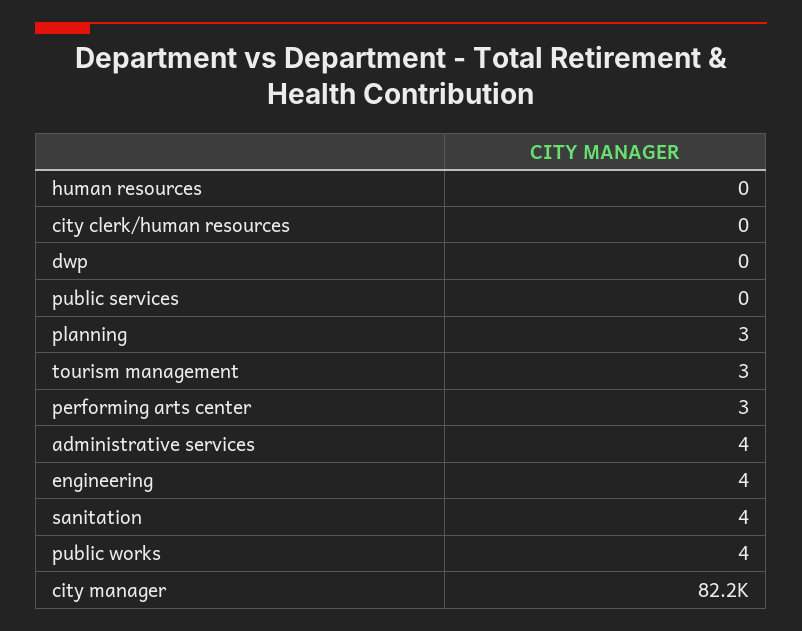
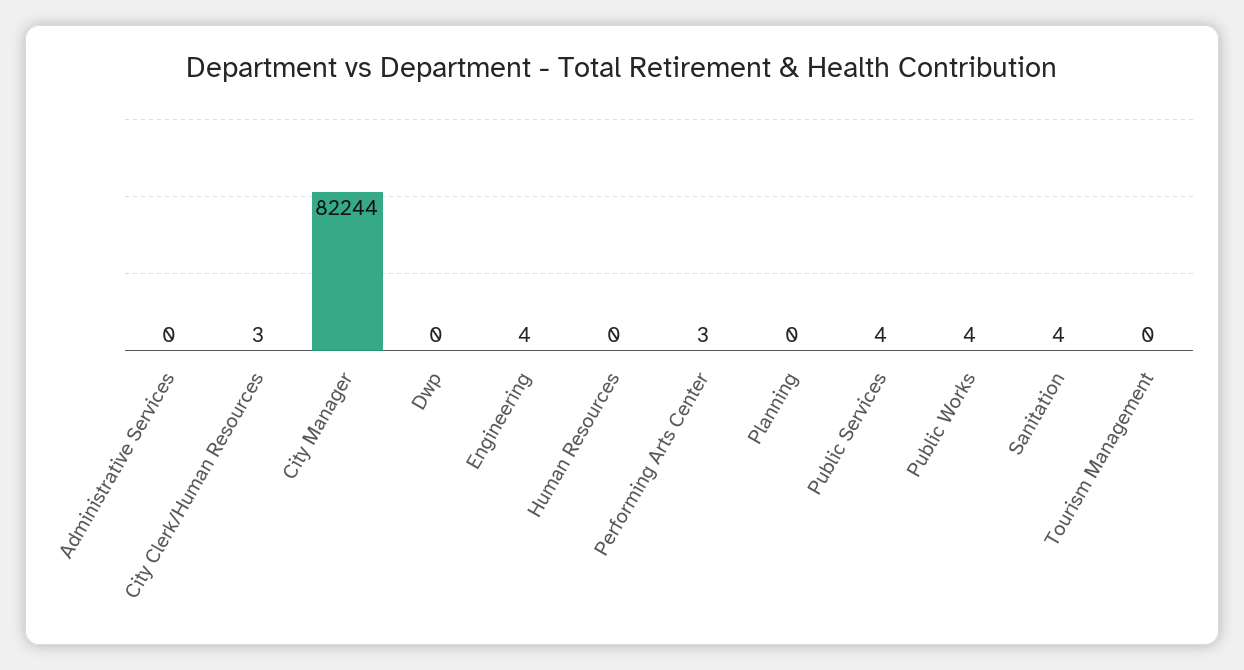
  {
    "human resources": 0,
-   "city clerk/human resources": 0,
+   "city clerk/human resources": 3,
    "dwp": 0,
-   "public services": 0,
+   "public services": 4,
-   "planning": 3,
+   "planning": 0,
-   "tourism management": 3,
+   "tourism management": 0,
    "performing arts center": 3,
-   "administrative services": 4,
+   "administrative services": 0,
    "engineering": 4,
    "sanitation": 4,
    "public works": 4,
    "city manager": 82244
  }

